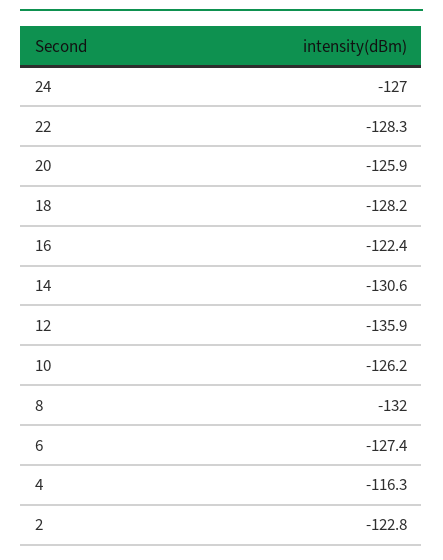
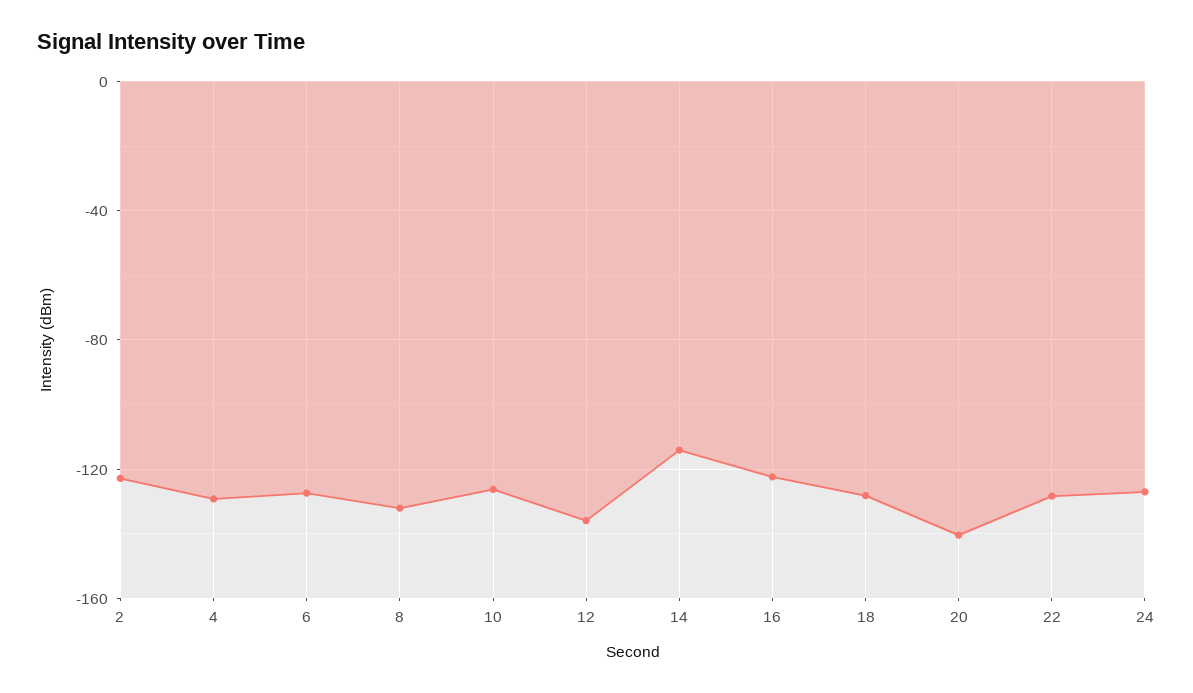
  {
    "24": -127,
    "22": -128.3,
-   "20": -125.9,
+   "20": -140,
    "18": -128.2,
    "16": -122.4,
-   "14": -130.6,
+   "14": -115,
    "12": -135.9,
    "10": -126.2,
    "8": -132,
    "6": -127.4,
-   "4": -116.3,
+   "4": -130,
    "2": -122.8
  }

